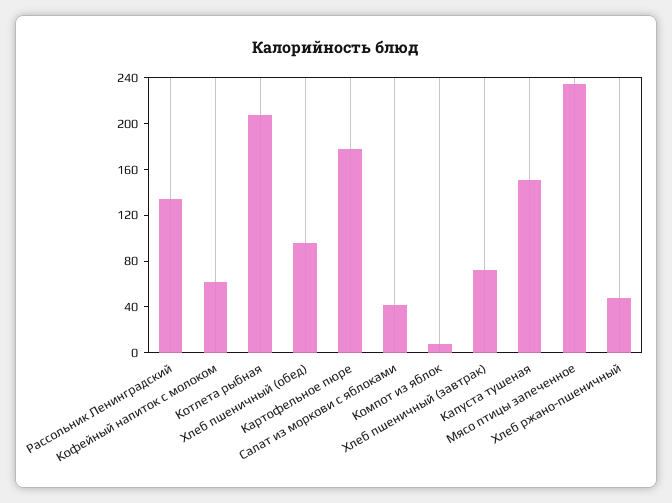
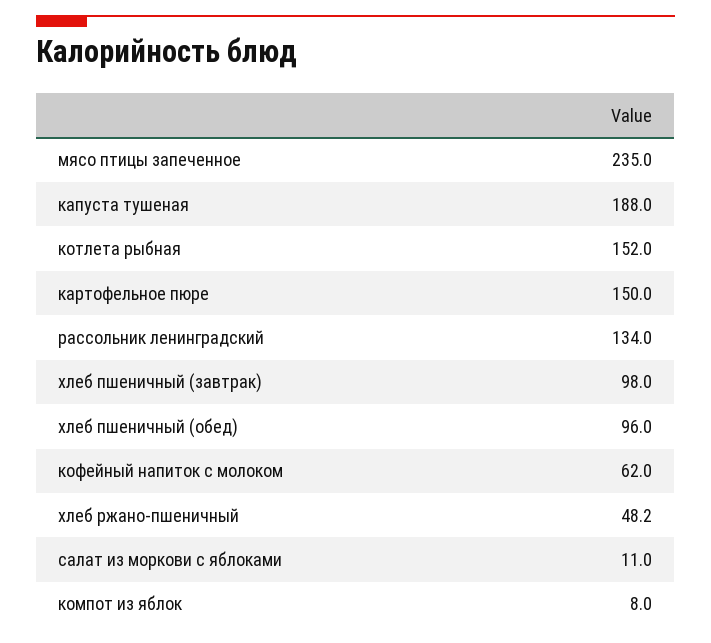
  {
    "Рассольник Ленинградский": 134,
    "Кофейный напиток с молоком": 62,
-   "Котлета рыбная": 210,
+   "Котлета рыбная": 152,
    "Хлеб пшеничный (обед)": 96,
-   "Картофельное пюре": 180,
+   "Картофельное пюре": 150,
-   "Салат из моркови с яблоками": 40,
+   "Салат из моркови с яблоками": 11,
    "Компот из яблок": 8,
-   "Хлеб пшеничный (завтрак)": 70,
+   "Хлеб пшеничный (завтрак)": 98,
-   "Капуста тушеная": 150,
+   "Капуста тушеная": 188,
    "Мясо птицы запеченное": 235,
    "Хлеб ржано-пшеничный": 48.2
  }

